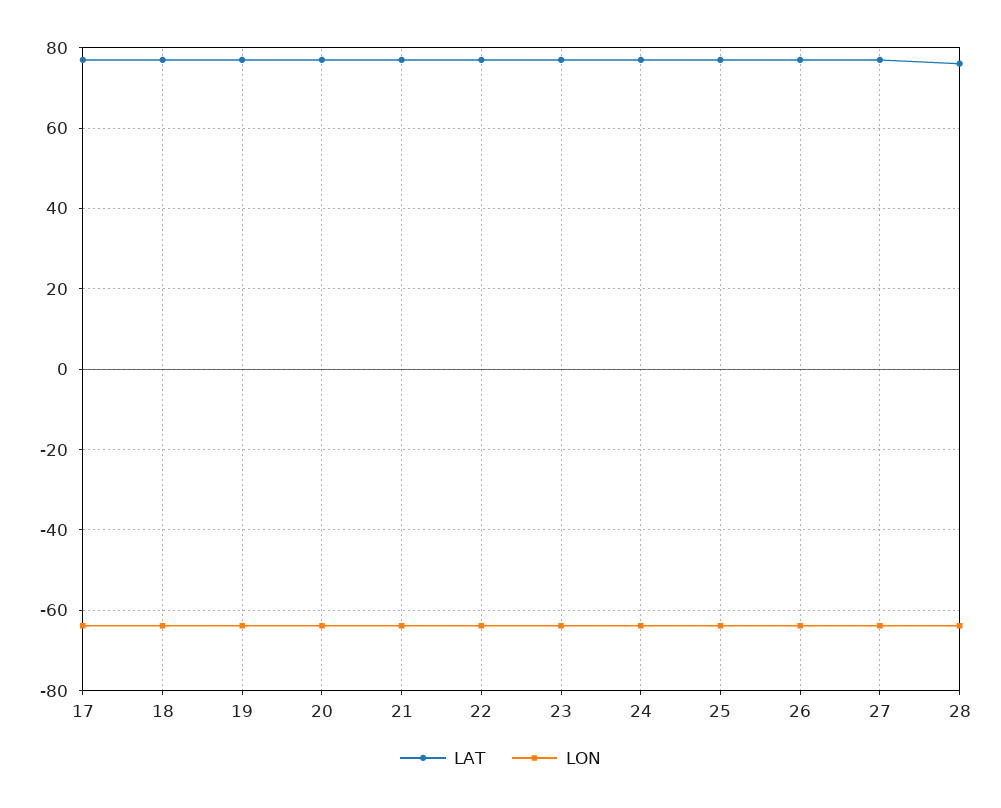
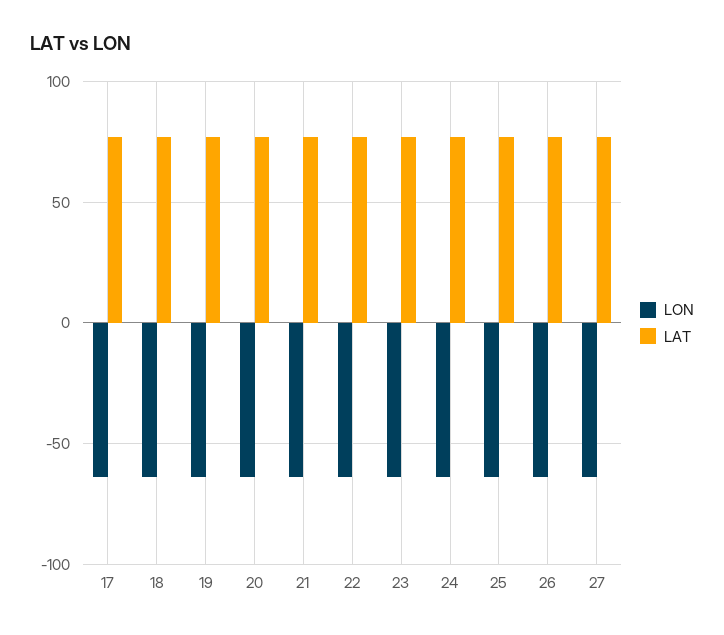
  {
    "LAT": {
      "17": 76,
      "18": 76,
      "19": 76,
      "20": 76,
      "21": 76,
      "22": 76,
      "23": 76,
      "24": 76,
      "25": 76,
      "26": 76,
-     "27": 76,
+     "27": 76
-     "28": 76
    },
    "LON": {
      "17": -64,
      "18": -64,
      "19": -64,
      "20": -64,
      "21": -64,
      "22": -64,
      "23": -64,
      "24": -64,
      "25": -64,
      "26": -64,
-     "27": -64,
+     "27": -64
-     "28": -64
    }
  }

